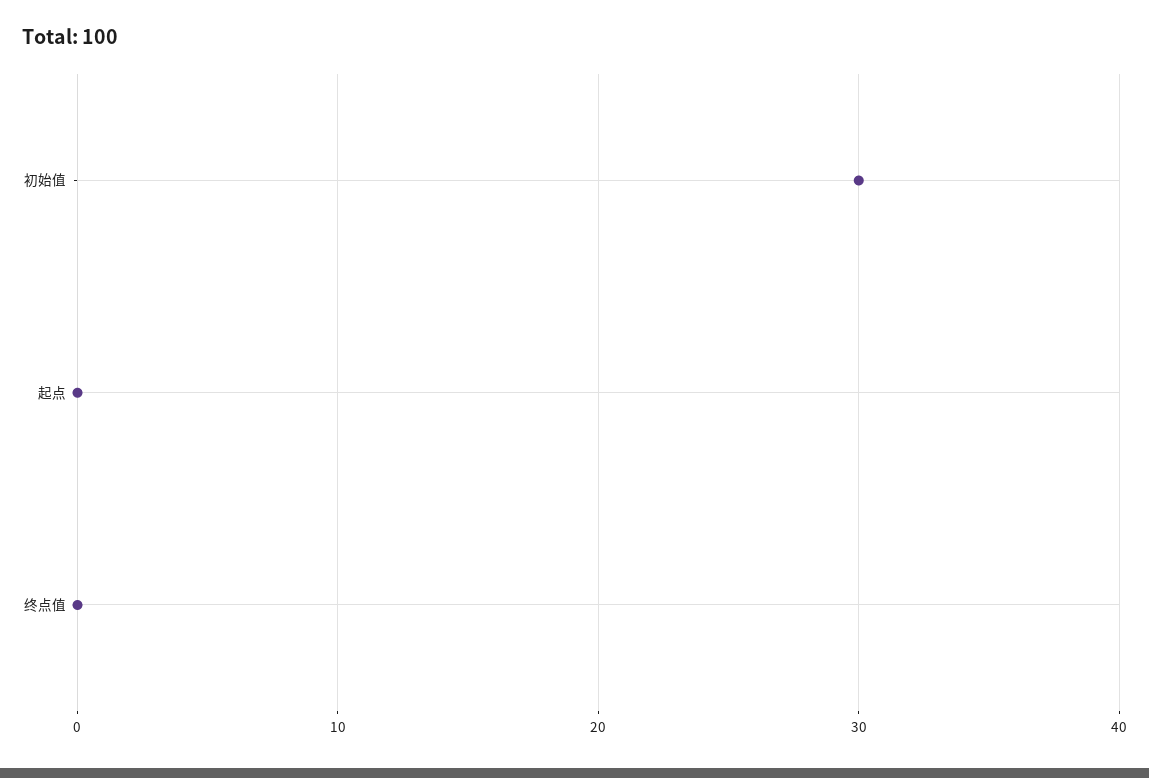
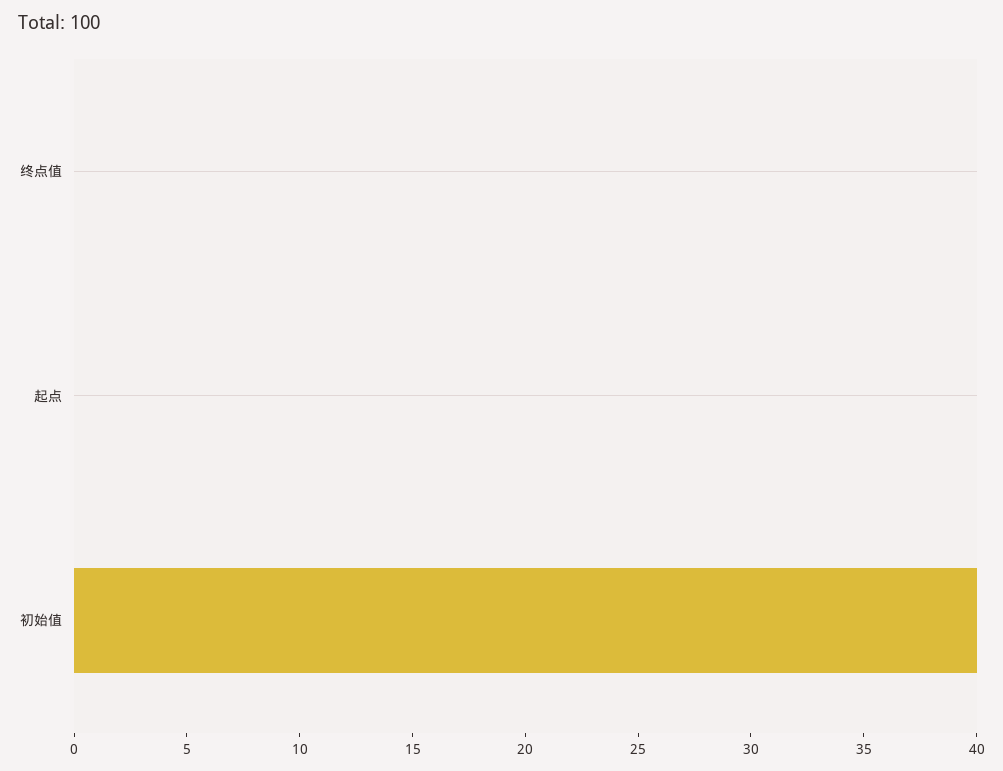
  {
-   "初始值": 30,
+   "初始值": 40,
    "起点": 0,
    "终点值": 0
  }

